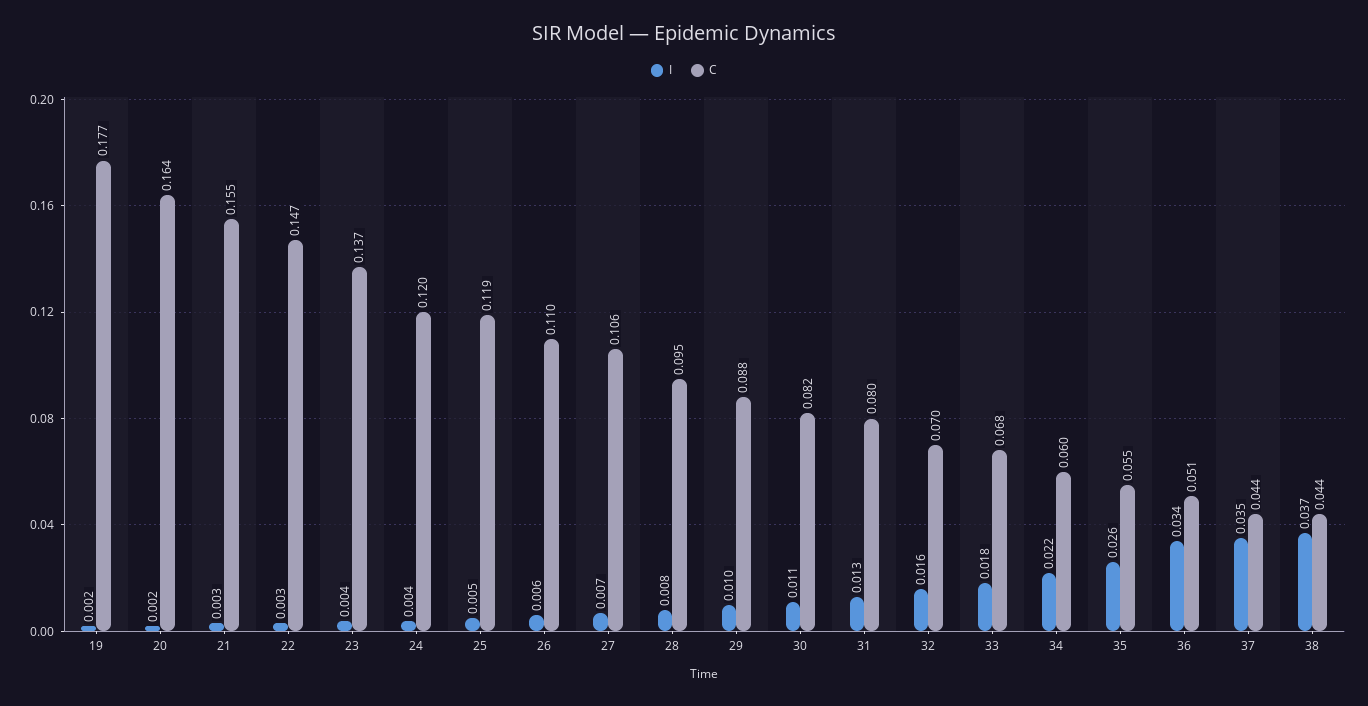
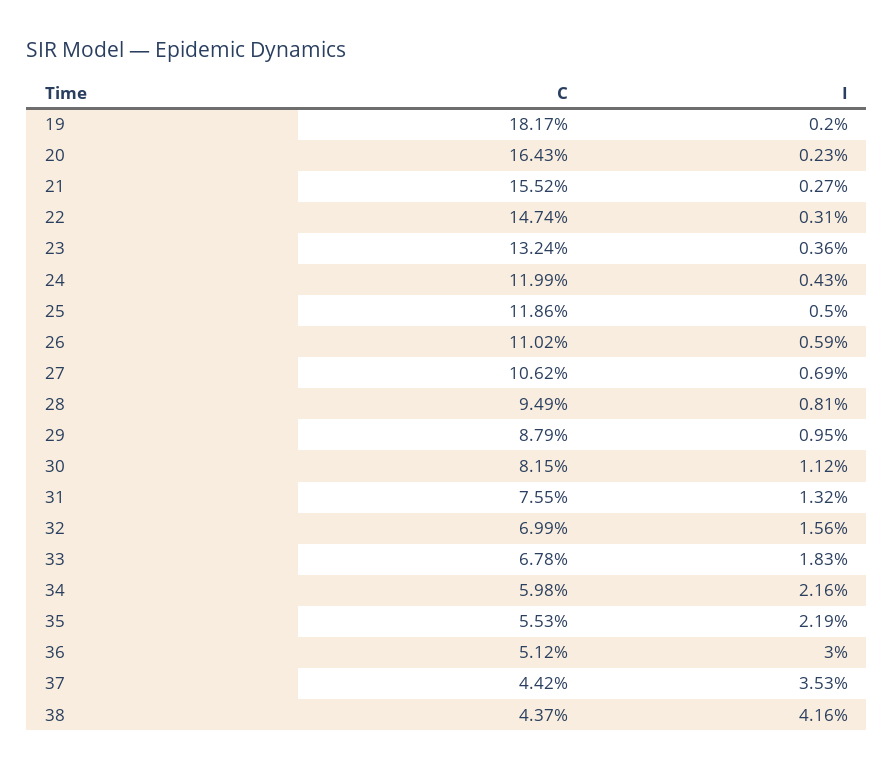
  {
    "I": {
      "19": 0.002,
      "20": 0.0023,
      "21": 0.0027,
      "22": 0.0031,
      "23": 0.0036,
      "24": 0.0043,
      "25": 0.005,
      "26": 0.0059,
      "27": 0.0069,
      "28": 0.0081,
      "29": 0.0095,
      "30": 0.0112,
      "31": 0.0132,
      "32": 0.0156,
      "33": 0.0183,
      "34": 0.0216,
-     "35": 0.026,
+     "35": 0.0219,
-     "36": 0.034,
+     "36": 0.03,
      "37": 0.0353,
-     "38": 0.037
+     "38": 0.0416
    },
    "C": {
-     "19": 0.177,
+     "19": 0.1817,
      "20": 0.1643,
      "21": 0.1552,
      "22": 0.1474,
-     "23": 0.137,
+     "23": 0.1324,
      "24": 0.1199,
      "25": 0.1186,
      "26": 0.1102,
      "27": 0.1062,
      "28": 0.0949,
      "29": 0.0879,
      "30": 0.0815,
-     "31": 0.08,
+     "31": 0.0755,
      "32": 0.0699,
      "33": 0.0678,
      "34": 0.0598,
      "35": 0.0553,
      "36": 0.0512,
      "37": 0.0442,
      "38": 0.0437
    }
  }

